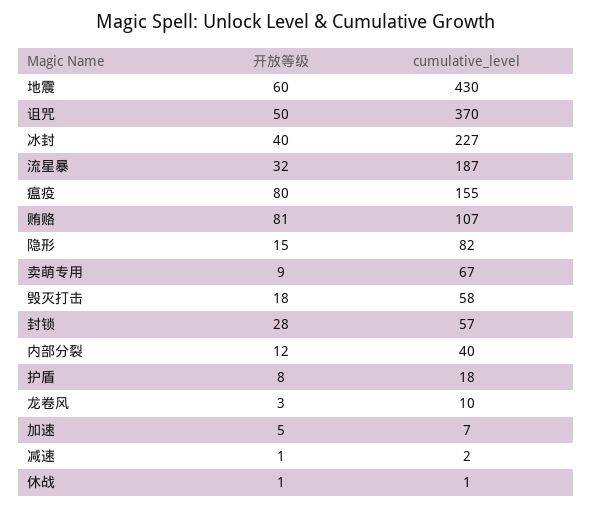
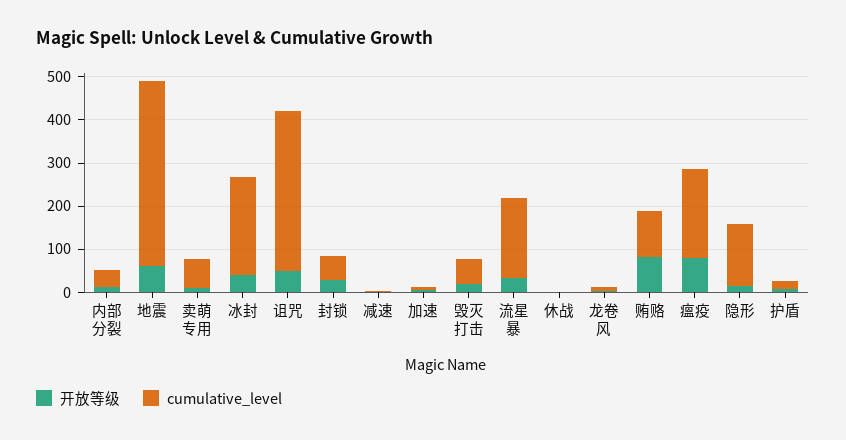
  {
    "开放等级": {
      "地震": 60,
      "诅咒": 50,
      "冰封": 40,
      "流星暴": 32,
      "瘟疫": 80,
      "贿赂": 81,
      "隐形": 15,
      "卖萌专用": 9,
      "毁灭打击": 18,
      "封锁": 28,
      "内部分裂": 12,
      "护盾": 8,
      "龙卷风": 3,
      "加速": 5,
      "减速": 1,
      "休战": 1
    },
    "cumulative_level": {
      "地震": 430,
      "诅咒": 370,
      "冰封": 227,
      "流星暴": 187,
-     "瘟疫": 155,
+     "瘟疫": 200,
      "贿赂": 107,
-     "隐形": 82,
+     "隐形": 140,
      "卖萌专用": 67,
      "毁灭打击": 58,
      "封锁": 57,
      "内部分裂": 40,
      "护盾": 18,
      "龙卷风": 10,
      "加速": 7,
      "减速": 2,
      "休战": 1
    }
  }

